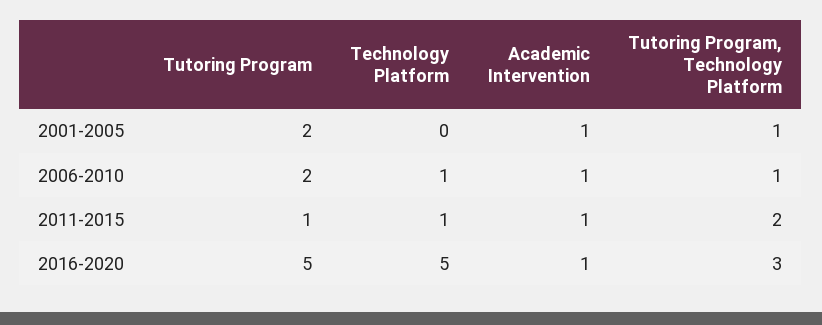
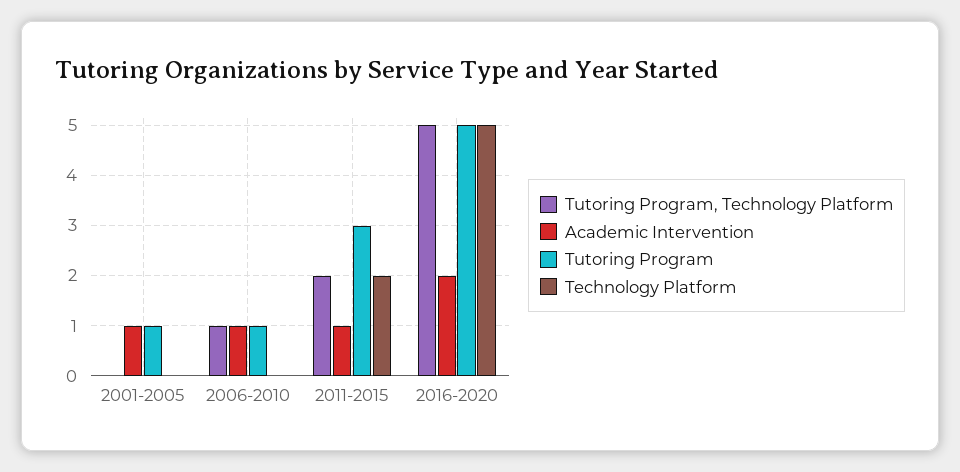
  {
    "Tutoring Program": {
-     "2001-2005": 2,
+     "2001-2005": 1,
-     "2006-2010": 2,
+     "2006-2010": 1,
-     "2011-2015": 1,
+     "2011-2015": 3,
      "2016-2020": 5
    },
    "Technology Platform": {
      "2001-2005": 0,
-     "2006-2010": 1,
+     "2006-2010": 0,
-     "2011-2015": 1,
+     "2011-2015": 2,
      "2016-2020": 5
    },
    "Academic Intervention": {
      "2001-2005": 1,
      "2006-2010": 1,
      "2011-2015": 1,
-     "2016-2020": 1
+     "2016-2020": 2
    },
    "Tutoring Program, Technology Platform": {
-     "2001-2005": 1,
+     "2001-2005": 0,
      "2006-2010": 1,
      "2011-2015": 2,
-     "2016-2020": 3
+     "2016-2020": 5
    }
  }

